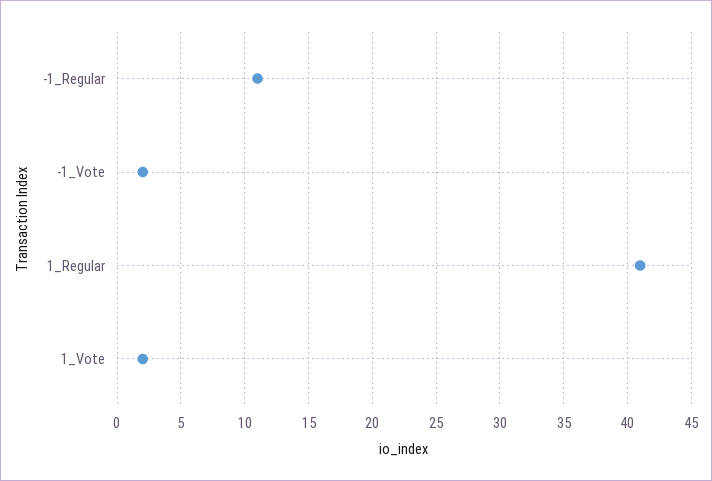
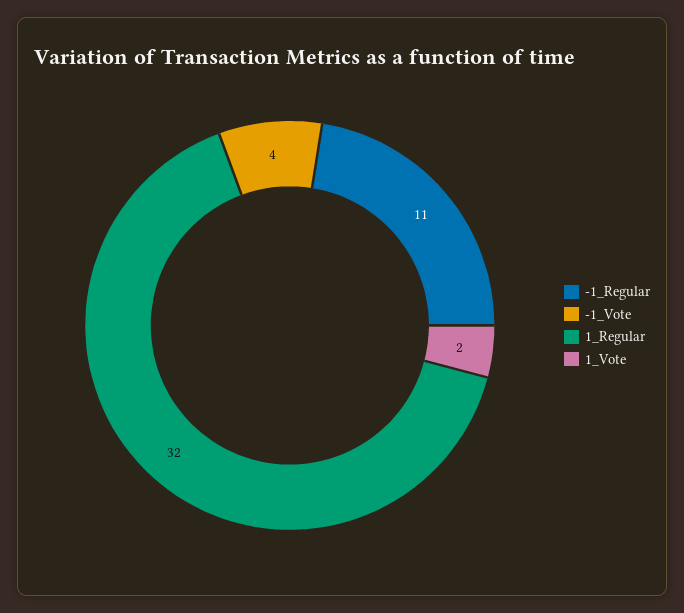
  {
    "-1_Regular": 11,
-   "-1_Vote": 2,
+   "-1_Vote": 4,
-   "1_Regular": 41,
+   "1_Regular": 32,
    "1_Vote": 2
  }

